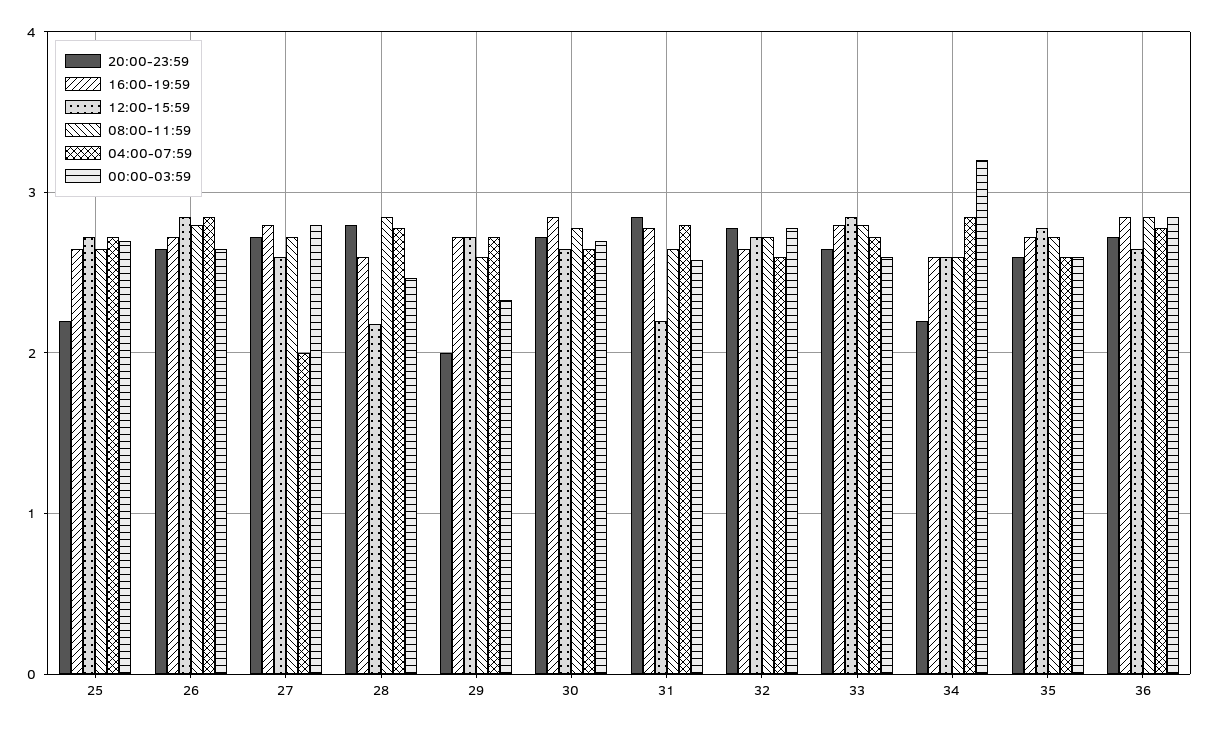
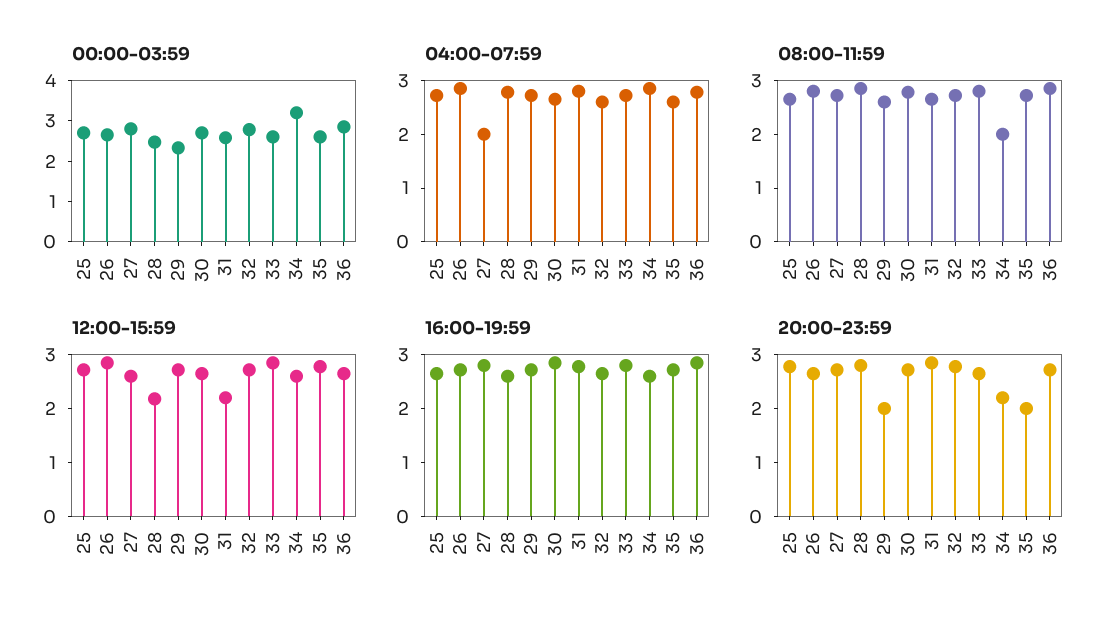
  {
    "20:00-23:59": {
-     "25": 2.2,
+     "25": 2.8,
      "26": 2.7,
      "27": 2.7,
      "28": 2.8,
      "29": 2,
      "30": 2.7,
      "31": 2.9,
      "32": 2.8,
      "33": 2.7,
      "34": 2.2,
-     "35": 2.6,
+     "35": 2,
      "36": 2.7
    },
    "16:00-19:59": {
      "25": 2.7,
      "26": 2.7,
      "27": 2.8,
      "28": 2.6,
      "29": 2.7,
      "30": 2.9,
      "31": 2.8,
      "32": 2.7,
      "33": 2.8,
      "34": 2.6,
      "35": 2.7,
      "36": 2.9
    },
    "12:00-15:59": {
      "25": 2.7,
      "26": 2.9,
      "27": 2.6,
      "28": 2.2,
      "29": 2.7,
      "30": 2.7,
      "31": 2.2,
      "32": 2.7,
      "33": 2.9,
      "34": 2.6,
      "35": 2.8,
      "36": 2.7
    },
    "08:00-11:59": {
      "25": 2.7,
      "26": 2.8,
      "27": 2.7,
      "28": 2.9,
      "29": 2.6,
      "30": 2.8,
      "31": 2.7,
      "32": 2.7,
      "33": 2.8,
-     "34": 2.6,
+     "34": 2,
      "35": 2.7,
      "36": 2.9
    },
    "04:00-07:59": {
      "25": 2.7,
      "26": 2.9,
      "27": 2,
      "28": 2.8,
      "29": 2.7,
      "30": 2.7,
      "31": 2.8,
      "32": 2.6,
      "33": 2.7,
      "34": 2.9,
      "35": 2.6,
      "36": 2.8
    },
    "00:00-03:59": {
      "25": 2.7,
      "26": 2.7,
      "27": 2.8,
      "28": 2.5,
      "29": 2.3,
      "30": 2.7,
      "31": 2.6,
      "32": 2.8,
      "33": 2.6,
      "34": 3.2,
      "35": 2.6,
      "36": 2.9
    }
  }

